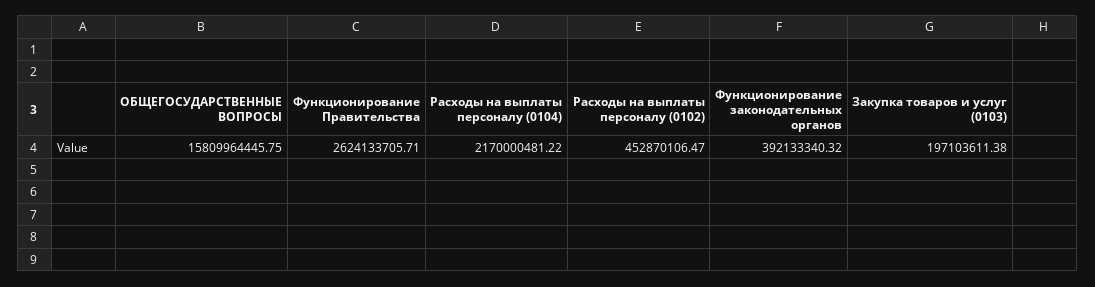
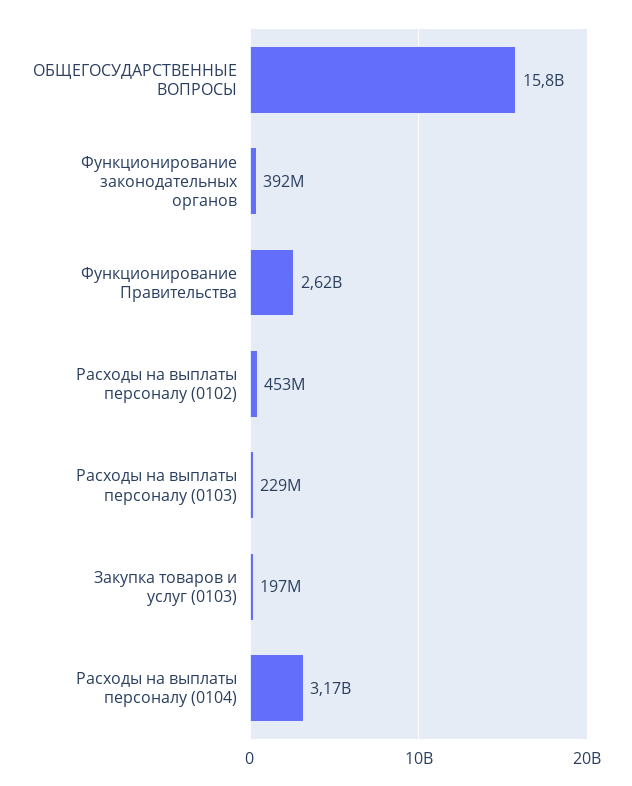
  {
    "ОБЩЕГОСУДАРСТВЕННЫЕ ВОПРОСЫ": 15809964445.75,
    "Функционирование Правительства": 2624133705.71,
-   "Расходы на выплаты персоналу (0104)": 2170000481.22,
+   "Расходы на выплаты персоналу (0104)": 3170000000,
    "Расходы на выплаты персоналу (0102)": 452870106.47,
    "Функционирование законодательных органов": 392133340.32,
-   "Закупка товаров и услуг (0103)": 197103611.38
+   "Закупка товаров и услуг (0103)": 197103611.38,
+   "Расходы на выплаты персоналу (0103)": 229000000
  }

